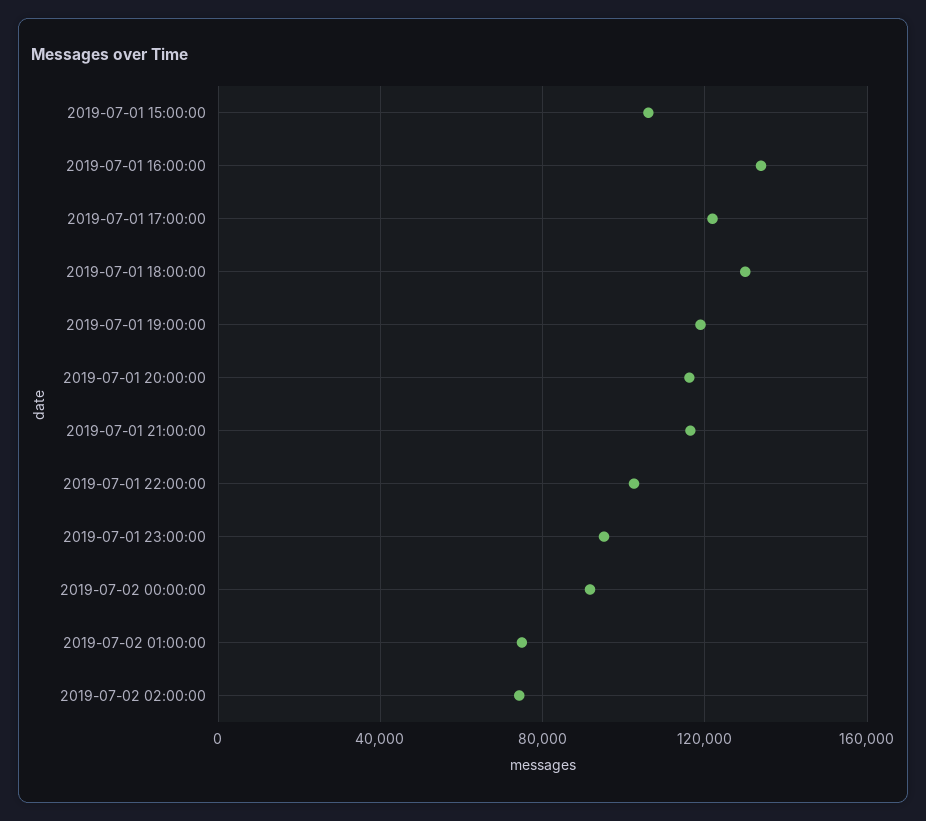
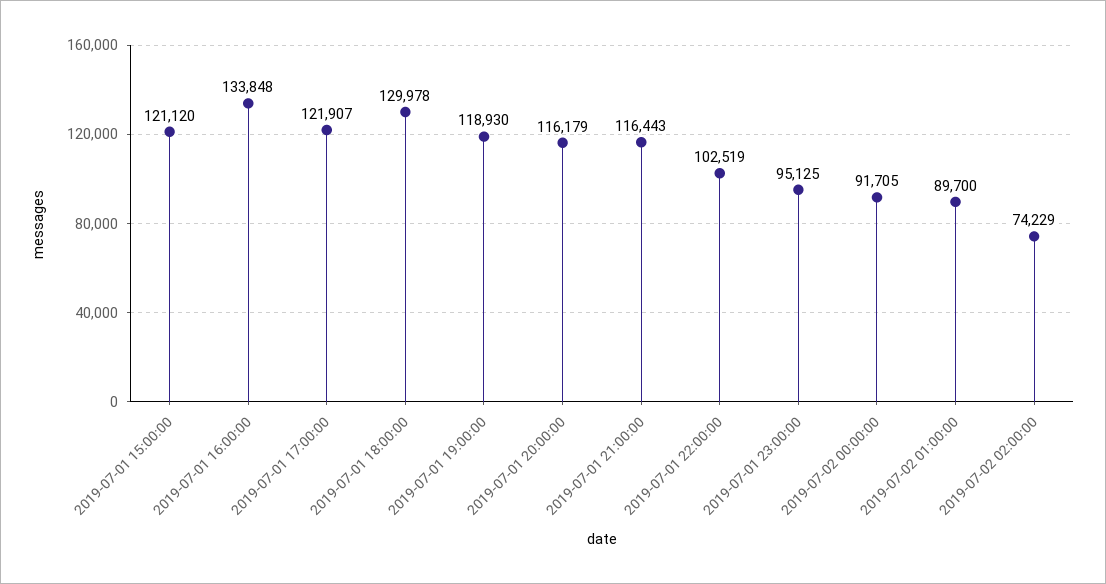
  {
-   "2019-07-01 15:00:00": 105000,
+   "2019-07-01 15:00:00": 121120,
    "2019-07-01 16:00:00": 133848,
    "2019-07-01 17:00:00": 121907,
    "2019-07-01 18:00:00": 129978,
    "2019-07-01 19:00:00": 118930,
    "2019-07-01 20:00:00": 116179,
    "2019-07-01 21:00:00": 116443,
    "2019-07-01 22:00:00": 102519,
    "2019-07-01 23:00:00": 95125,
    "2019-07-02 00:00:00": 91705,
-   "2019-07-02 01:00:00": 75000,
+   "2019-07-02 01:00:00": 89700,
    "2019-07-02 02:00:00": 74229
  }

